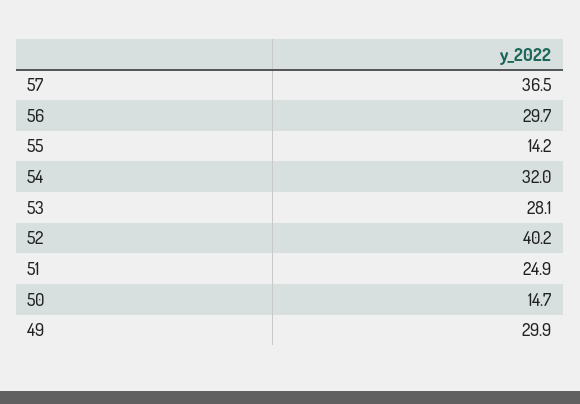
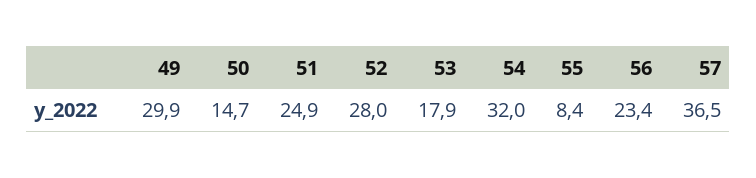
  {
    "57": 36.5,
-   "56": 29.7,
+   "56": 23.4,
-   "55": 14.2,
+   "55": 8.4,
    "54": 32,
-   "53": 28.1,
+   "53": 17.9,
-   "52": 40.2,
+   "52": 28,
    "51": 24.9,
    "50": 14.7,
    "49": 29.9
  }

